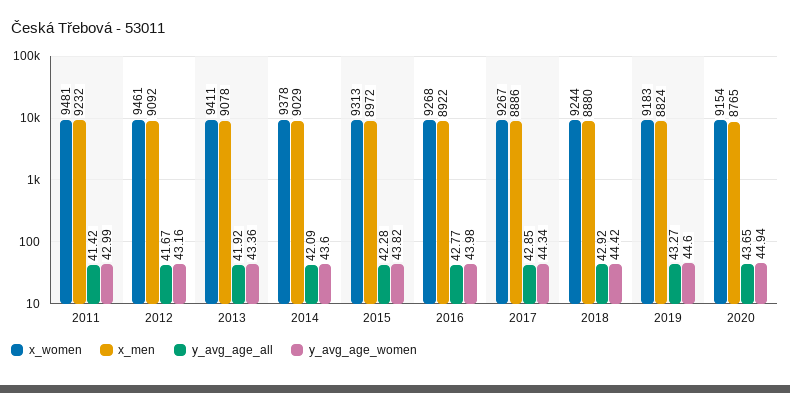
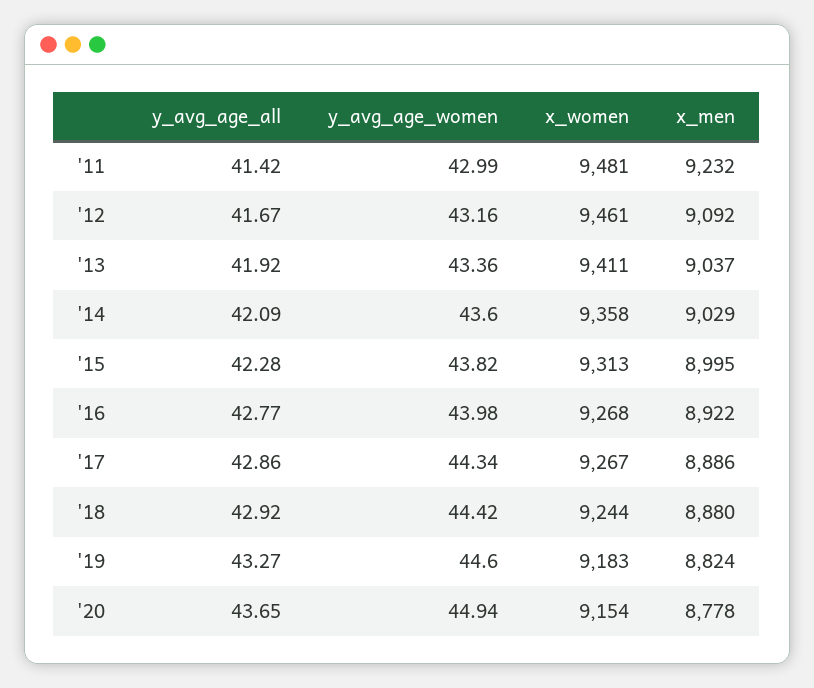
  {
    "x_women": {
      "2011": 9481,
      "2012": 9461,
      "2013": 9411,
-     "2014": 9378,
+     "2014": 9358,
      "2015": 9313,
      "2016": 9268,
      "2017": 9267,
      "2018": 9244,
      "2019": 9183,
      "2020": 9154
    },
    "x_men": {
      "2011": 9232,
      "2012": 9092,
-     "2013": 9078,
+     "2013": 9037,
      "2014": 9029,
-     "2015": 8972,
+     "2015": 8995,
      "2016": 8922,
      "2017": 8886,
      "2018": 8880,
      "2019": 8824,
-     "2020": 8765
+     "2020": 8778
    },
    "y_avg_age_all": {
      "2011": 41.42,
      "2012": 41.67,
      "2013": 41.92,
      "2014": 42.09,
      "2015": 42.28,
      "2016": 42.77,
-     "2017": 42.85,
+     "2017": 42.86,
      "2018": 42.92,
      "2019": 43.27,
      "2020": 43.65
    },
    "y_avg_age_women": {
      "2011": 42.99,
      "2012": 43.16,
      "2013": 43.36,
      "2014": 43.6,
      "2015": 43.82,
      "2016": 43.98,
      "2017": 44.34,
      "2018": 44.42,
      "2019": 44.6,
      "2020": 44.94
    }
  }

